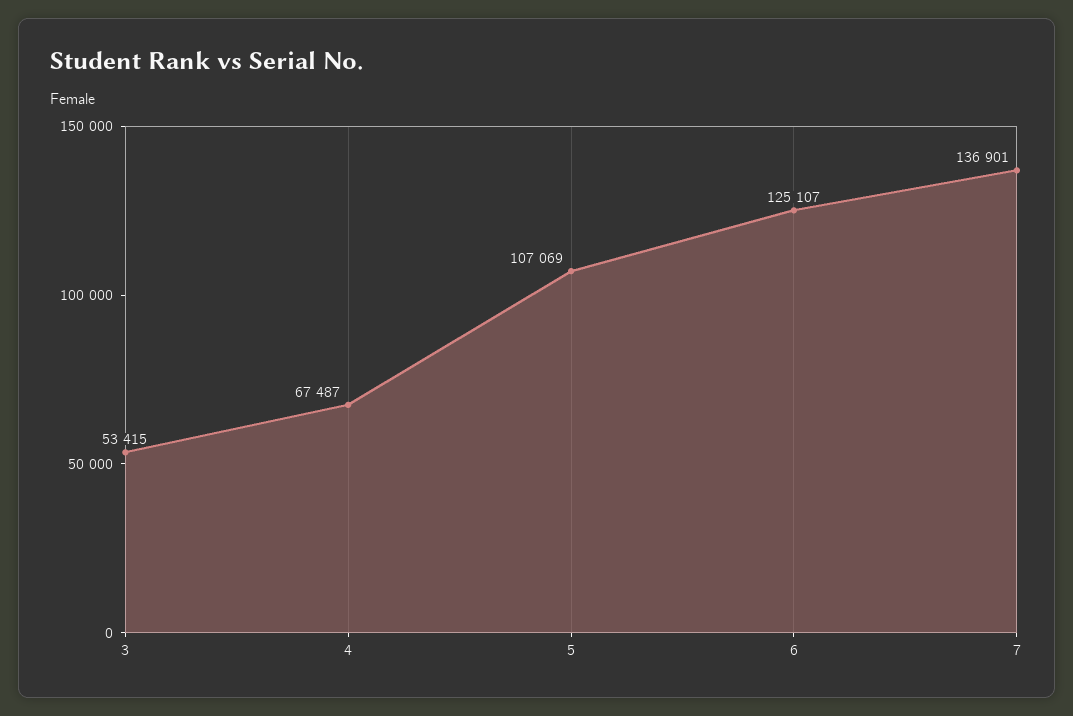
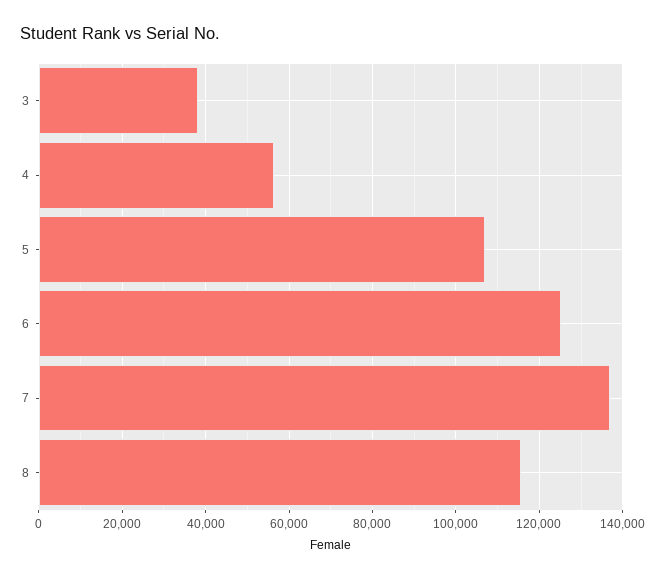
  {
-   "3": 53415,
+   "3": 38000,
-   "4": 67487,
+   "4": 56000,
    "5": 107069,
    "6": 125107,
-   "7": 136901
+   "7": 136901,
+   "8": 116000
  }

